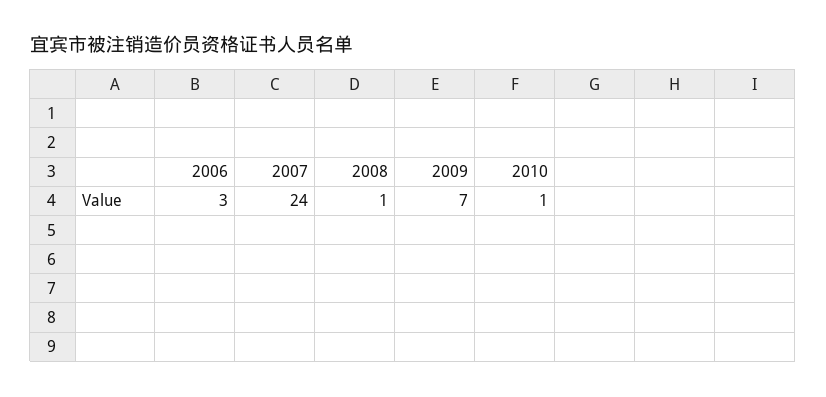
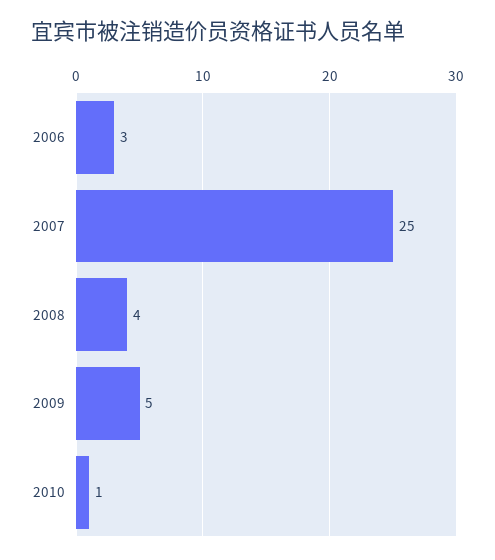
  {
    "2006": 3,
-   "2007": 24,
+   "2007": 25,
-   "2008": 1,
+   "2008": 4,
-   "2009": 7,
+   "2009": 5,
    "2010": 1
  }

